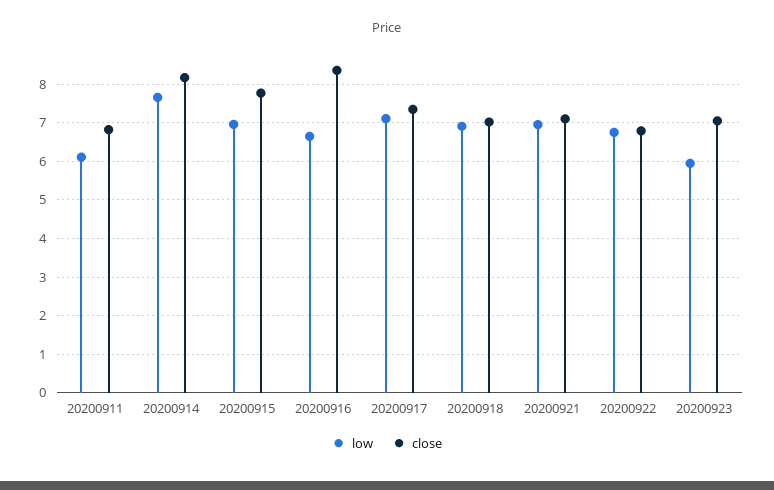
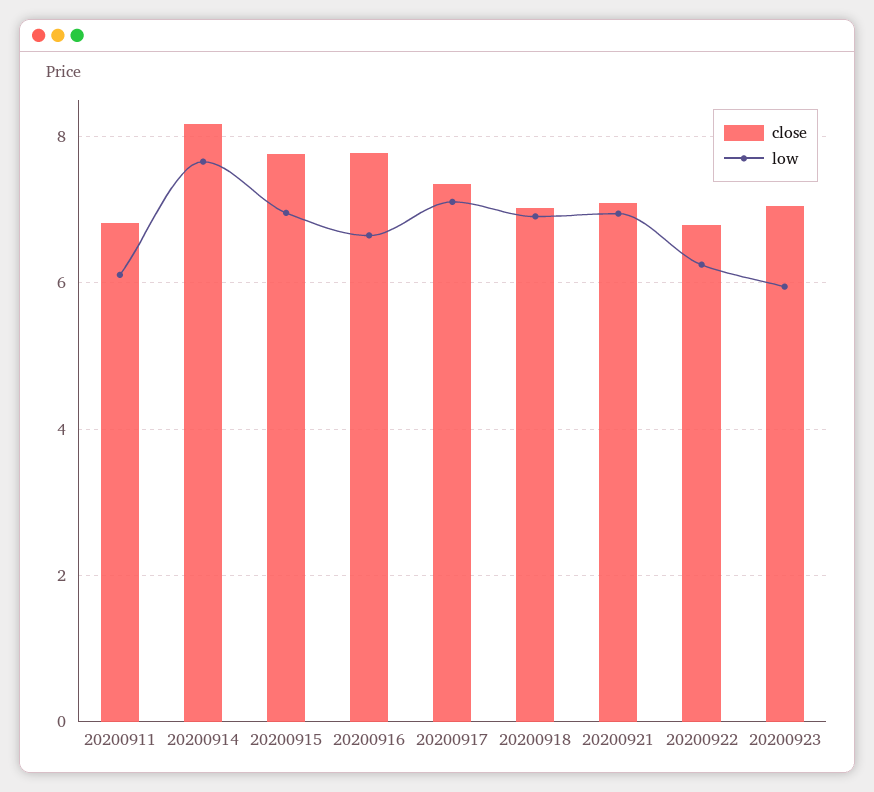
  {
    "low": {
      "20200911": 6.2,
      "20200914": 7.6,
      "20200915": 7,
      "20200916": 6.6,
      "20200917": 7.2,
      "20200918": 7,
      "20200921": 7,
-     "20200922": 6.8,
+     "20200922": 6.2,
      "20200923": 6
    },
    "close": {
      "20200911": 6.8,
      "20200914": 8.2,
      "20200915": 7.8,
-     "20200916": 8.4,
+     "20200916": 7.8,
      "20200917": 7.4,
      "20200918": 7,
      "20200921": 7.2,
      "20200922": 6.8,
      "20200923": 7
    }
  }

